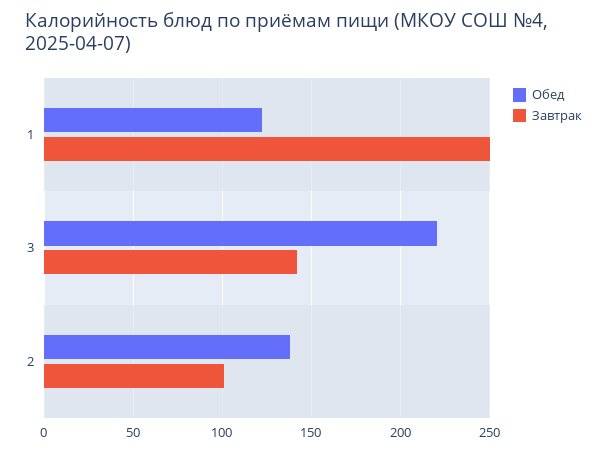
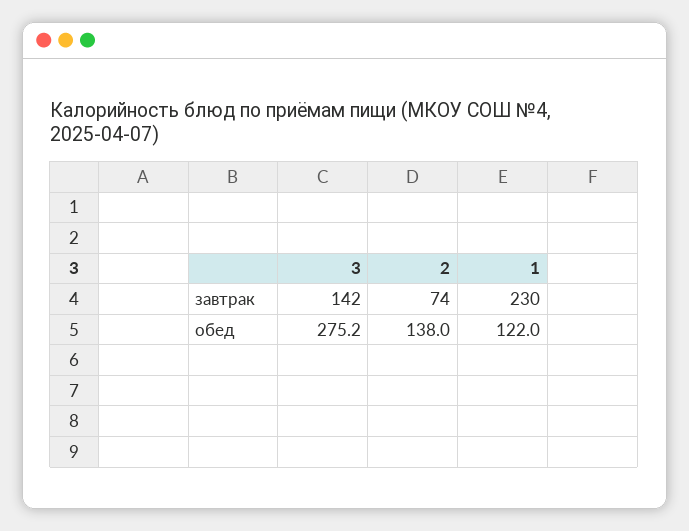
  {
    "Обед": {
      "1": 122,
-     "3": 220,
+     "3": 275.2,
      "2": 138
    },
    "Завтрак": {
-     "1": 250,
+     "1": 230,
      "3": 142,
-     "2": 100
+     "2": 74
    }
  }

